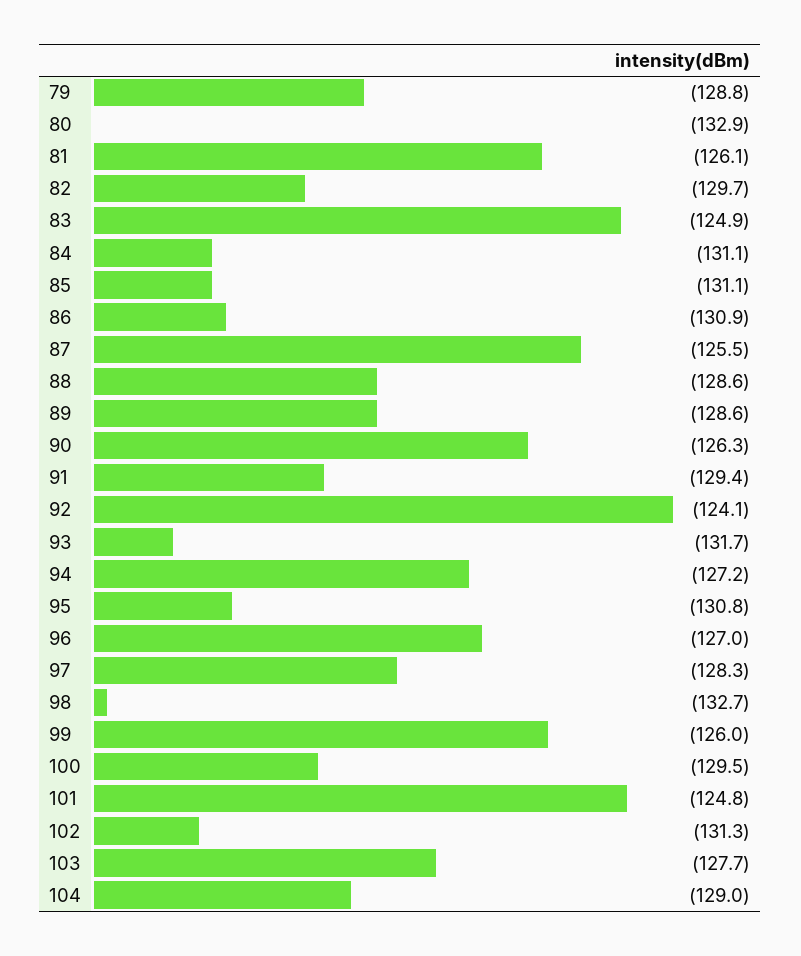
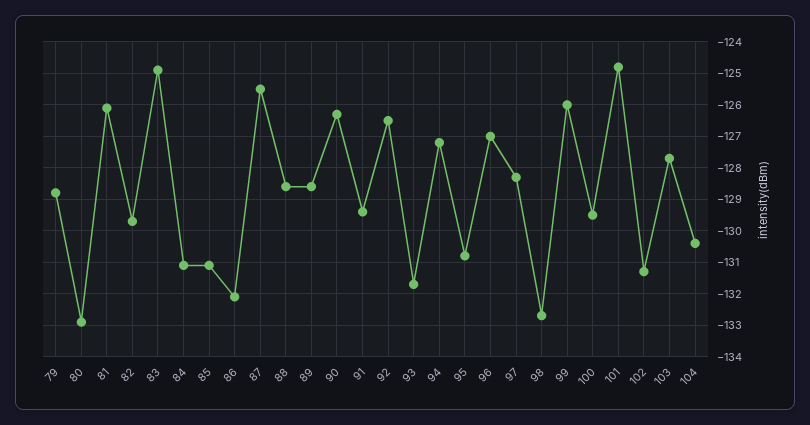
  {
    "79": -128.8,
    "80": -132.9,
    "81": -126.1,
    "82": -129.7,
    "83": -124.9,
    "84": -131.1,
    "85": -131.1,
-   "86": -130.9,
+   "86": -132,
    "87": -125.5,
    "88": -128.6,
    "89": -128.6,
    "90": -126.3,
    "91": -129.4,
-   "92": -124.1,
+   "92": -126.5,
    "93": -131.7,
    "94": -127.2,
    "95": -130.8,
    "96": -127,
    "97": -128.3,
    "98": -132.7,
    "99": -126,
    "100": -129.5,
    "101": -124.8,
    "102": -131.3,
    "103": -127.7,
-   "104": -129
+   "104": -130.5
  }

